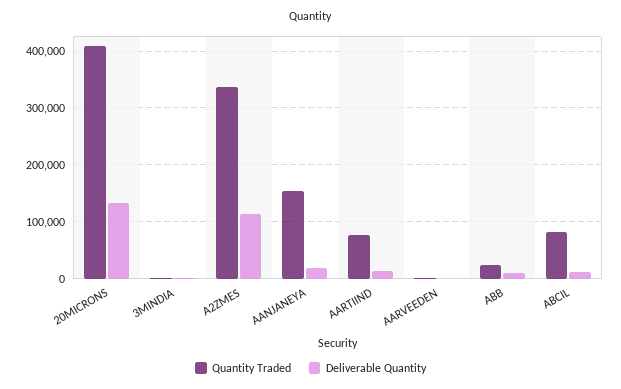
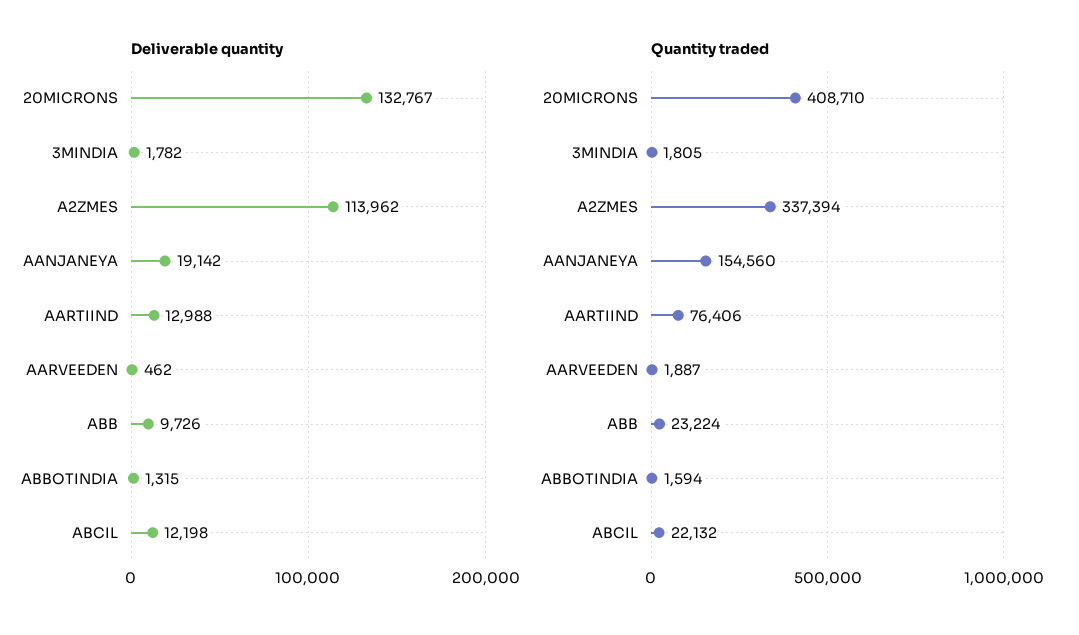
  {
    "Quantity Traded": {
      "20MICRONS": 408710,
      "3MINDIA": 1805,
      "A2ZMES": 337394,
      "AANJANEYA": 154560,
      "AARTIIND": 76406,
      "AARVEEDEN": 1887,
      "ABB": 23224,
-     "ABCIL": 80000
+     "ABCIL": 22132,
+     "ABBOTINDIA": 1594
    },
    "Deliverable Quantity": {
      "20MICRONS": 132767,
      "3MINDIA": 1782,
      "A2ZMES": 113962,
      "AANJANEYA": 19142,
      "AARTIIND": 12988,
      "AARVEEDEN": 462,
      "ABB": 9726,
-     "ABCIL": 12198
+     "ABCIL": 12198,
+     "ABBOTINDIA": 1315
    }
  }

